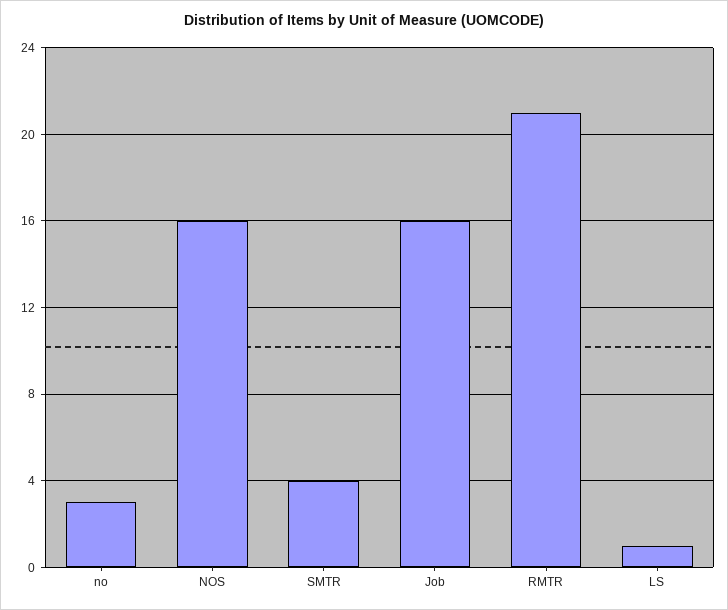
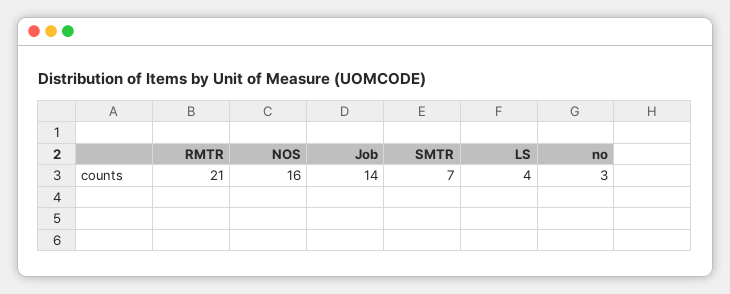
  {
    "no": 3,
    "NOS": 16,
-   "SMTR": 4,
+   "SMTR": 7,
-   "Job": 16,
+   "Job": 14,
    "RMTR": 21,
-   "LS": 1
+   "LS": 4
  }

